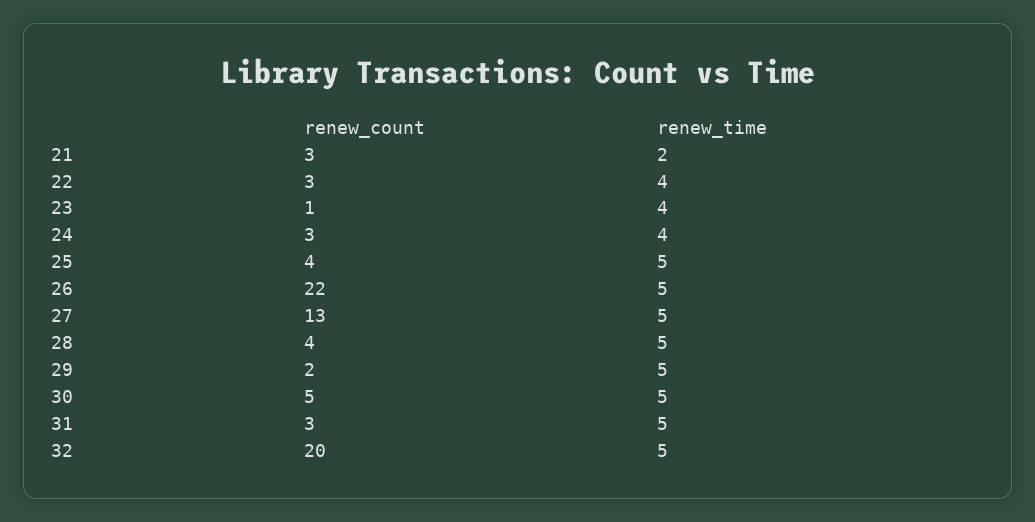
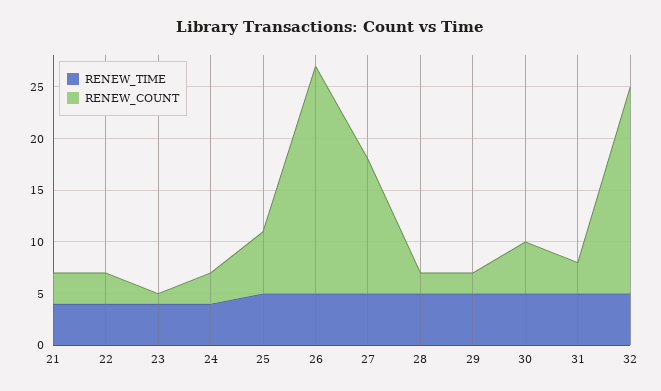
  {
    "renew_count": {
      "21": 3,
      "22": 3,
      "23": 1,
      "24": 3,
-     "25": 4,
+     "25": 6,
      "26": 22,
      "27": 13,
-     "28": 4,
+     "28": 2,
      "29": 2,
      "30": 5,
      "31": 3,
      "32": 20
    },
    "renew_time": {
-     "21": 2,
+     "21": 4,
      "22": 4,
      "23": 4,
      "24": 4,
      "25": 5,
      "26": 5,
      "27": 5,
      "28": 5,
      "29": 5,
      "30": 5,
      "31": 5,
      "32": 5
    }
  }

